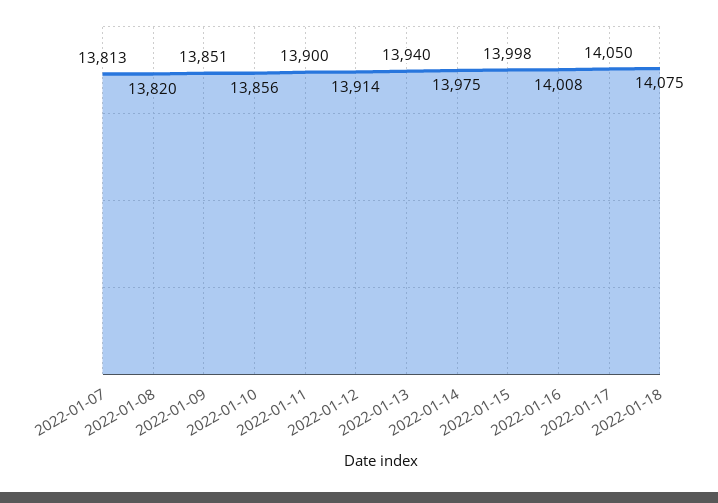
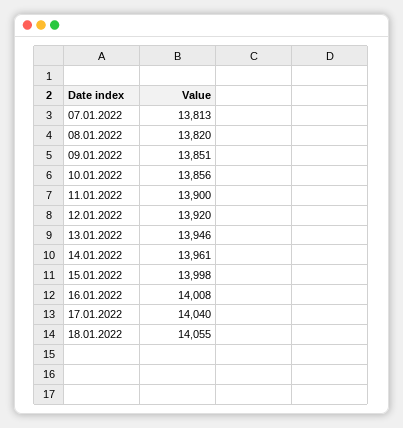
  {
    "2022-01-07": 13813,
    "2022-01-08": 13820,
    "2022-01-09": 13851,
    "2022-01-10": 13856,
    "2022-01-11": 13900,
-   "2022-01-12": 13914,
+   "2022-01-12": 13920,
-   "2022-01-13": 13940,
+   "2022-01-13": 13946,
-   "2022-01-14": 13975,
+   "2022-01-14": 13961,
    "2022-01-15": 13998,
    "2022-01-16": 14008,
-   "2022-01-17": 14050,
+   "2022-01-17": 14040,
-   "2022-01-18": 14075
+   "2022-01-18": 14055
  }

